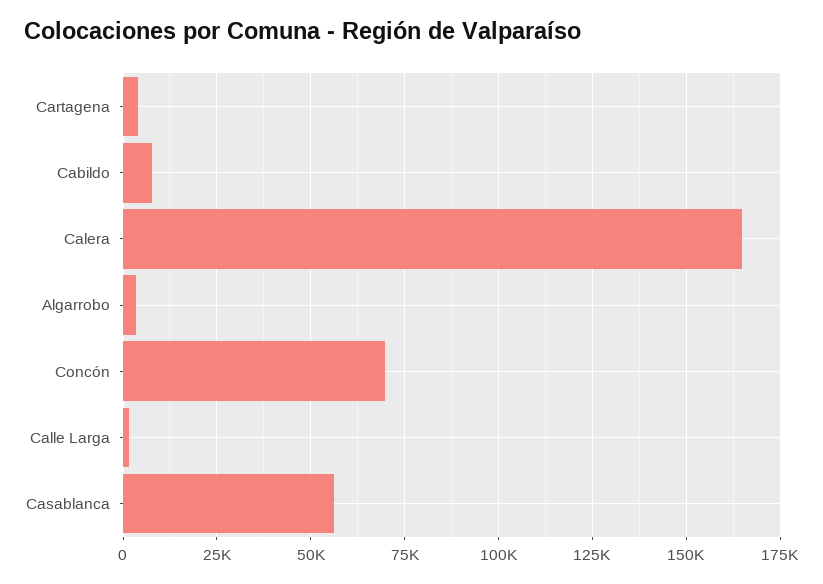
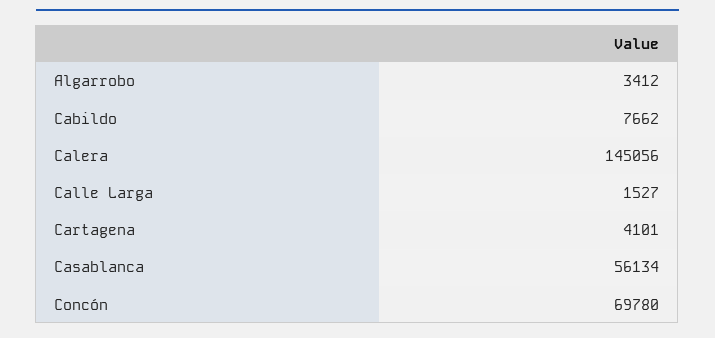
  {
    "Cartagena": 4101,
    "Cabildo": 7662,
-   "Calera": 165000,
+   "Calera": 145056,
    "Algarrobo": 3412,
    "Concón": 69780,
    "Calle Larga": 1527,
    "Casablanca": 56134
  }

